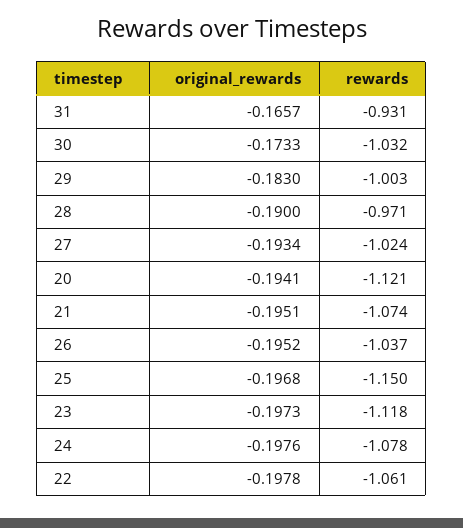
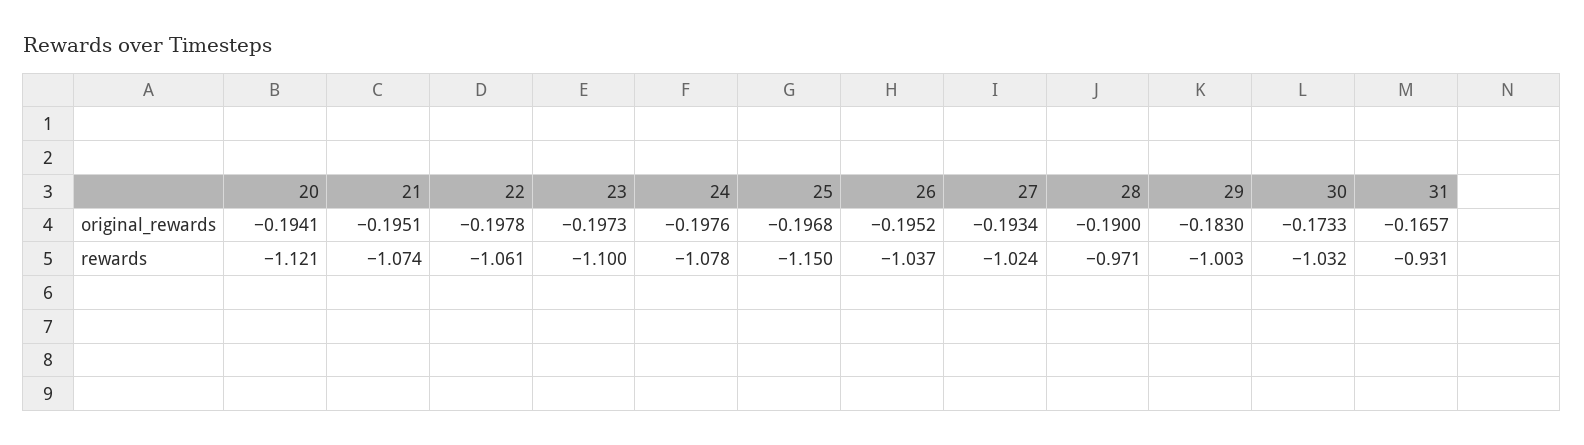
  {
    "original_rewards": {
      "31": -0.1657,
      "30": -0.1733,
      "29": -0.183,
      "28": -0.19,
      "27": -0.1934,
      "20": -0.1941,
      "21": -0.1951,
      "26": -0.1952,
      "25": -0.1968,
      "23": -0.1973,
      "24": -0.1976,
      "22": -0.1978
    },
    "rewards": {
      "31": -0.931,
      "30": -1.032,
      "29": -1.003,
      "28": -0.971,
      "27": -1.024,
      "20": -1.121,
      "21": -1.074,
      "26": -1.037,
      "25": -1.15,
-     "23": -1.118,
+     "23": -1.1,
      "24": -1.078,
      "22": -1.061
    }
  }

